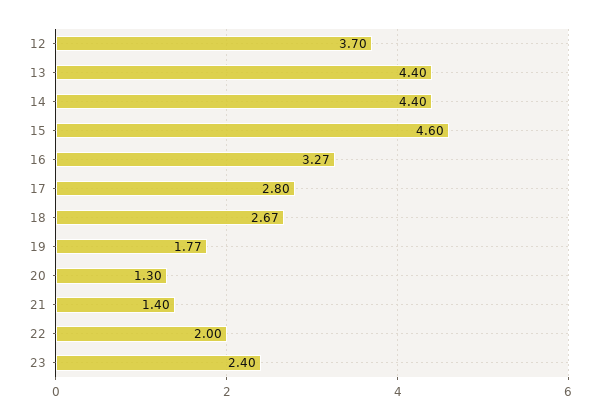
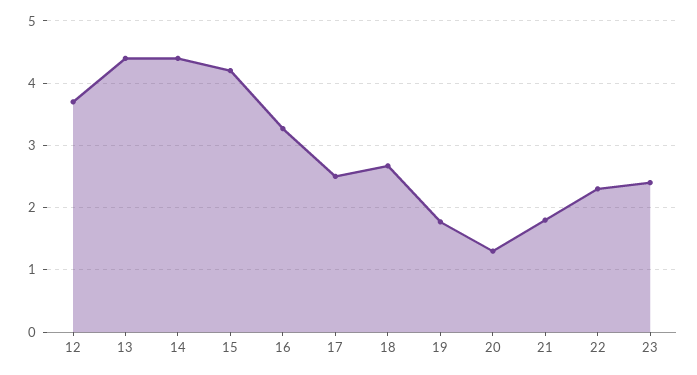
  {
    "12": 3.7,
    "13": 4.4,
    "14": 4.4,
-   "15": 4.6,
+   "15": 4.2,
    "16": 3.27,
-   "17": 2.8,
+   "17": 2.5,
    "18": 2.67,
    "19": 1.77,
    "20": 1.3,
-   "21": 1.4,
+   "21": 1.8,
-   "22": 2,
+   "22": 2.3,
    "23": 2.4
  }

